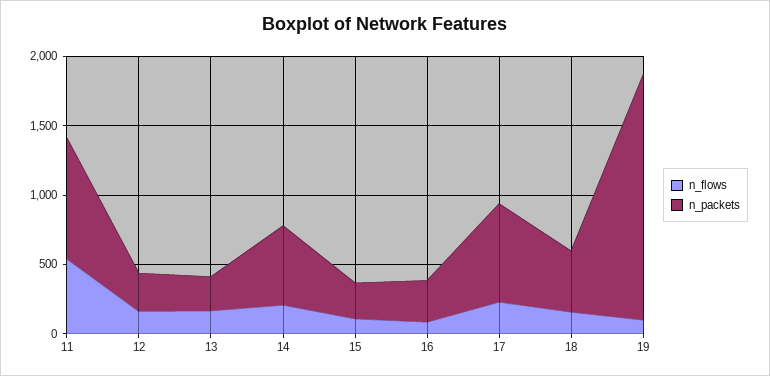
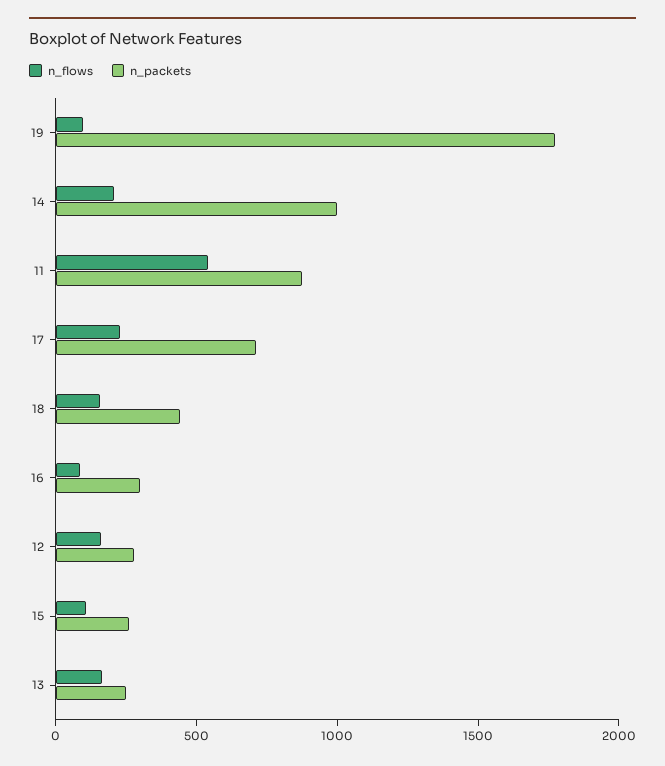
  {
    "n_flows": {
      "11": 500,
      "12": 200,
      "13": 200,
      "14": 200,
      "15": 100,
      "16": 100,
      "17": 200,
      "18": 200,
      "19": 100
    },
    "n_packets": {
      "11": 900,
      "12": 300,
      "13": 200,
-     "14": 600,
+     "14": 1000,
      "15": 300,
      "16": 300,
      "17": 700,
      "18": 400,
      "19": 1800
    }
  }

